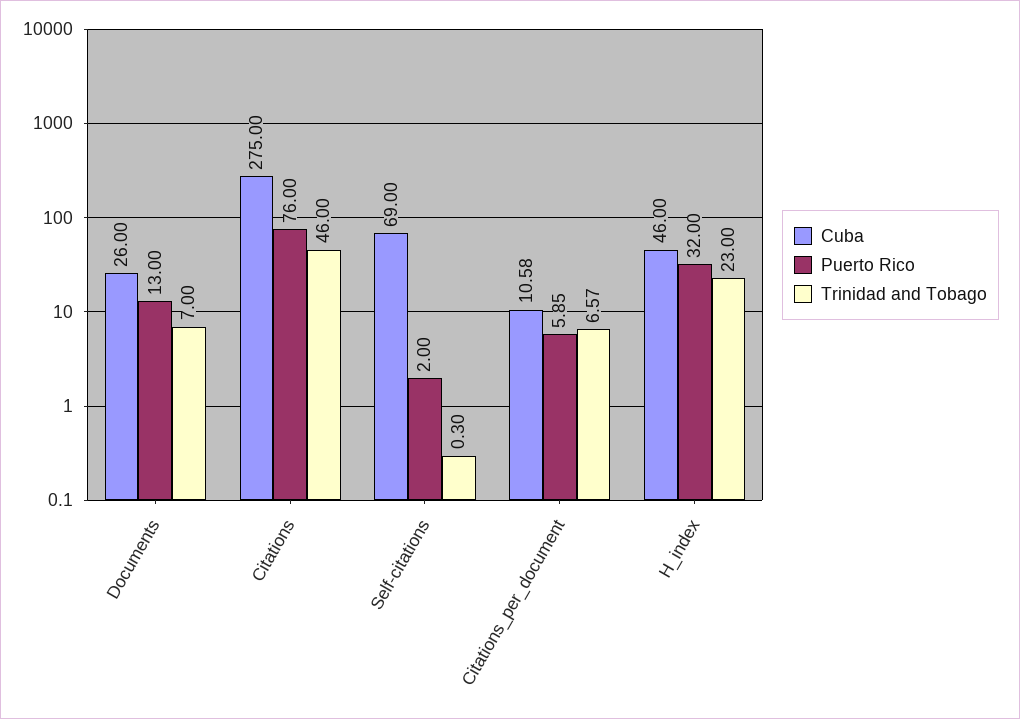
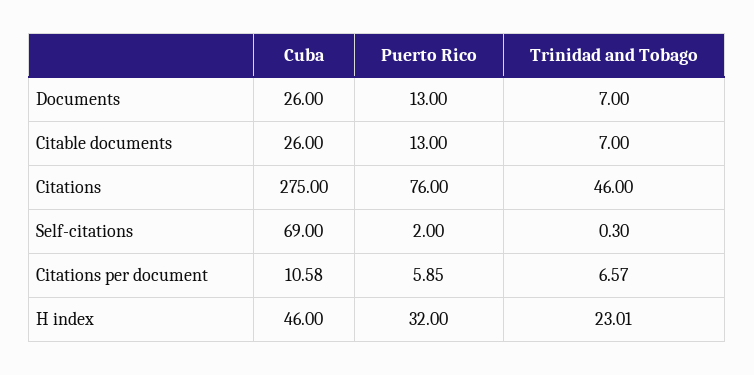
  {
    "Cuba": {
      "Documents": 26,
      "Citations": 275,
      "Self-citations": 69,
      "Citations_per_document": 10.58,
-     "H_index": 46
+     "H_index": 46,
+     "Citable documents": 26
    },
    "Puerto Rico": {
      "Documents": 13,
      "Citations": 76,
      "Self-citations": 2,
      "Citations_per_document": 5.85,
-     "H_index": 32
+     "H_index": 32,
+     "Citable documents": 13
    },
    "Trinidad and Tobago": {
      "Documents": 7,
      "Citations": 46,
      "Self-citations": 0.3,
      "Citations_per_document": 6.57,
-     "H_index": 23
+     "H_index": 23.01,
+     "Citable documents": 7
    }
  }

